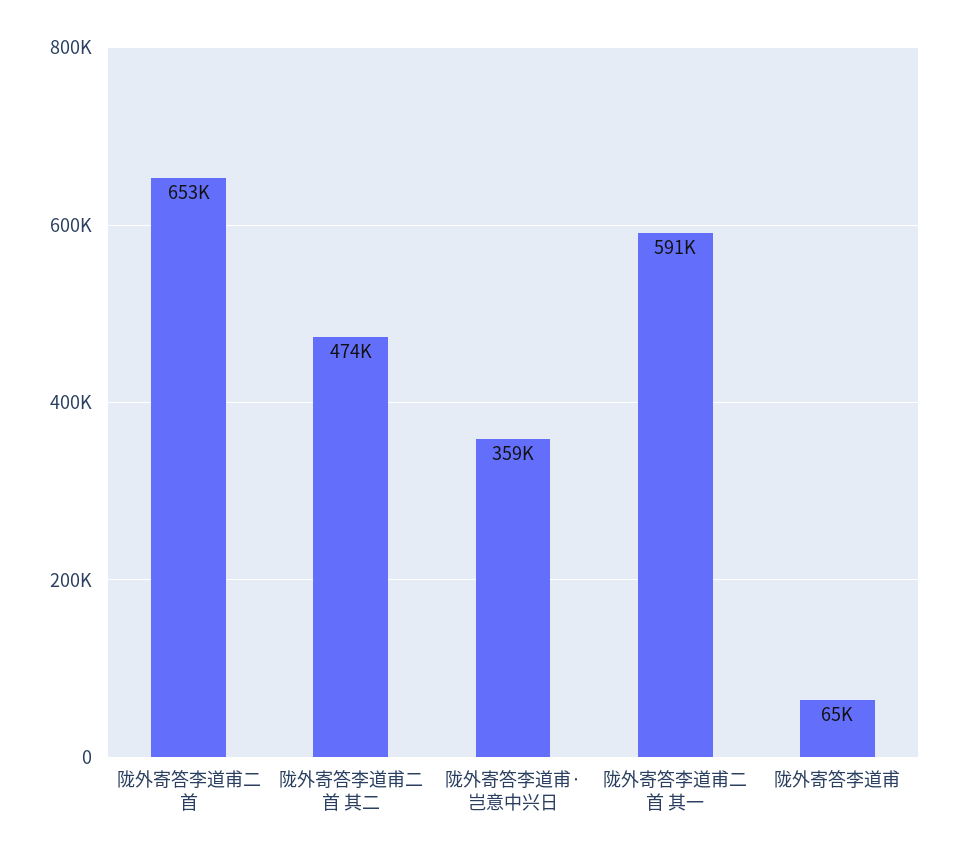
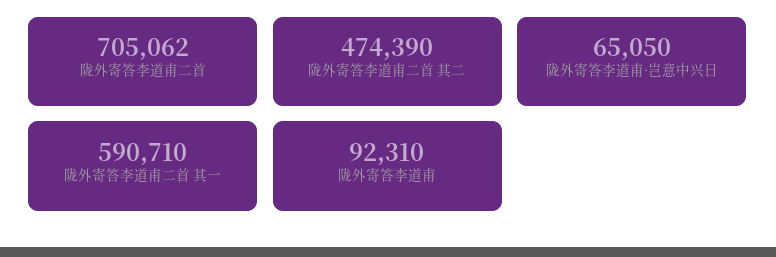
  {
-   "陇外寄答李道甫二首": 653000,
+   "陇外寄答李道甫二首": 705062,
    "陇外寄答李道甫二首 其二": 474390,
-   "陇外寄答李道甫·岂意中兴日": 359000,
+   "陇外寄答李道甫·岂意中兴日": 65050,
    "陇外寄答李道甫二首 其一": 590710,
-   "陇外寄答李道甫": 65000
+   "陇外寄答李道甫": 92310
  }

